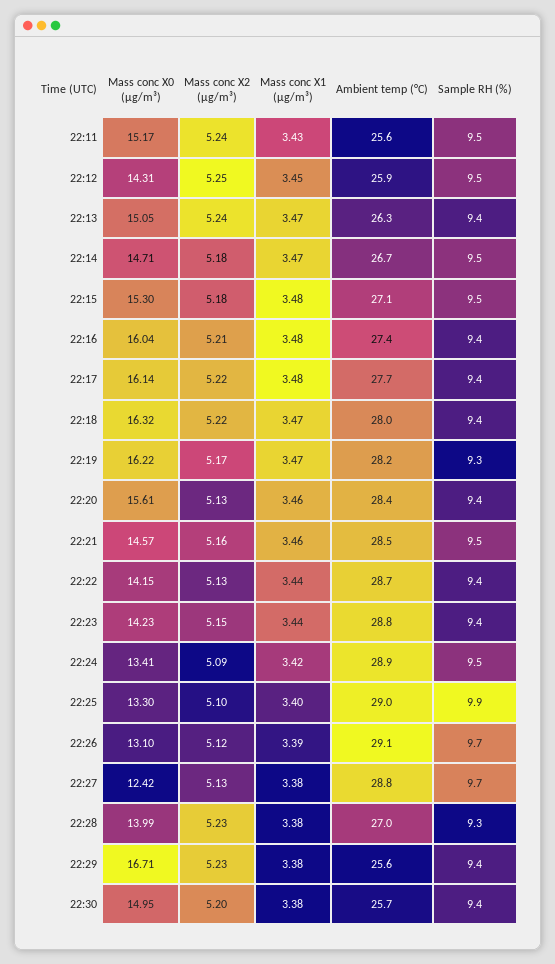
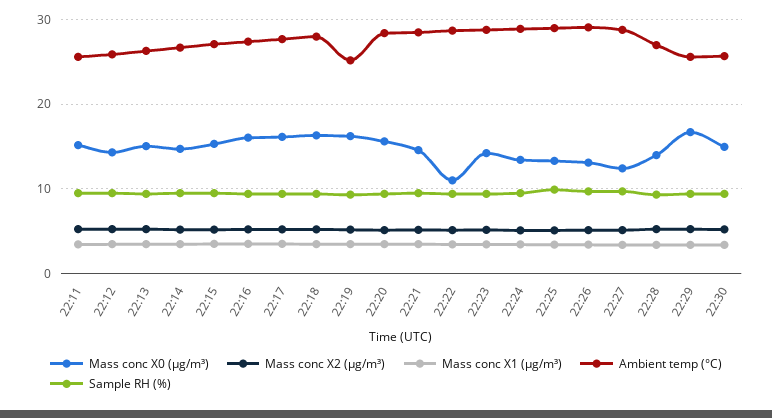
  {
    "Mass conc X0 (μg/m³)": {
      "22:11": 15.17,
      "22:12": 14.31,
      "22:13": 15.05,
      "22:14": 14.71,
      "22:15": 15.3,
      "22:16": 16.04,
      "22:17": 16.14,
      "22:18": 16.32,
      "22:19": 16.22,
      "22:20": 15.61,
      "22:21": 14.57,
-     "22:22": 14.15,
+     "22:22": 11,
      "22:23": 14.23,
      "22:24": 13.41,
      "22:25": 13.3,
      "22:26": 13.1,
      "22:27": 12.42,
      "22:28": 13.99,
      "22:29": 16.71,
      "22:30": 14.95
    },
    "Mass conc X2 (μg/m³)": {
      "22:11": 5.24,
      "22:12": 5.25,
      "22:13": 5.24,
      "22:14": 5.18,
      "22:15": 5.18,
      "22:16": 5.21,
      "22:17": 5.22,
      "22:18": 5.22,
      "22:19": 5.17,
      "22:20": 5.13,
      "22:21": 5.16,
      "22:22": 5.13,
      "22:23": 5.15,
      "22:24": 5.09,
      "22:25": 5.1,
      "22:26": 5.12,
      "22:27": 5.13,
      "22:28": 5.23,
      "22:29": 5.23,
      "22:30": 5.2
    },
    "Mass conc X1 (μg/m³)": {
      "22:11": 3.43,
      "22:12": 3.45,
      "22:13": 3.47,
      "22:14": 3.47,
      "22:15": 3.48,
      "22:16": 3.48,
      "22:17": 3.48,
      "22:18": 3.47,
      "22:19": 3.47,
      "22:20": 3.46,
      "22:21": 3.46,
      "22:22": 3.44,
      "22:23": 3.44,
      "22:24": 3.42,
      "22:25": 3.4,
      "22:26": 3.39,
      "22:27": 3.38,
      "22:28": 3.38,
      "22:29": 3.38,
      "22:30": 3.38
    },
    "Ambient temp (°C)": {
      "22:11": 25.6,
      "22:12": 25.9,
      "22:13": 26.3,
      "22:14": 26.7,
      "22:15": 27.1,
      "22:16": 27.4,
      "22:17": 27.7,
      "22:18": 28,
-     "22:19": 28.2,
+     "22:19": 25,
      "22:20": 28.4,
      "22:21": 28.5,
      "22:22": 28.7,
      "22:23": 28.8,
      "22:24": 28.9,
      "22:25": 29,
      "22:26": 29.1,
      "22:27": 28.8,
      "22:28": 27,
      "22:29": 25.6,
      "22:30": 25.7
    },
    "Sample RH (%)": {
      "22:11": 9.5,
      "22:12": 9.5,
      "22:13": 9.4,
      "22:14": 9.5,
      "22:15": 9.5,
      "22:16": 9.4,
      "22:17": 9.4,
      "22:18": 9.4,
      "22:19": 9.3,
      "22:20": 9.4,
      "22:21": 9.5,
      "22:22": 9.4,
      "22:23": 9.4,
      "22:24": 9.5,
      "22:25": 9.9,
      "22:26": 9.7,
      "22:27": 9.7,
      "22:28": 9.3,
      "22:29": 9.4,
      "22:30": 9.4
    }
  }

